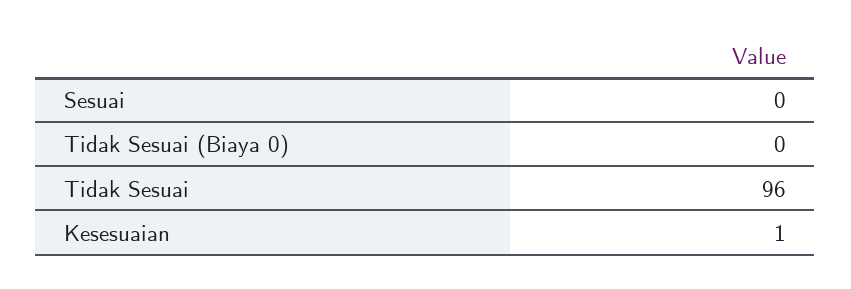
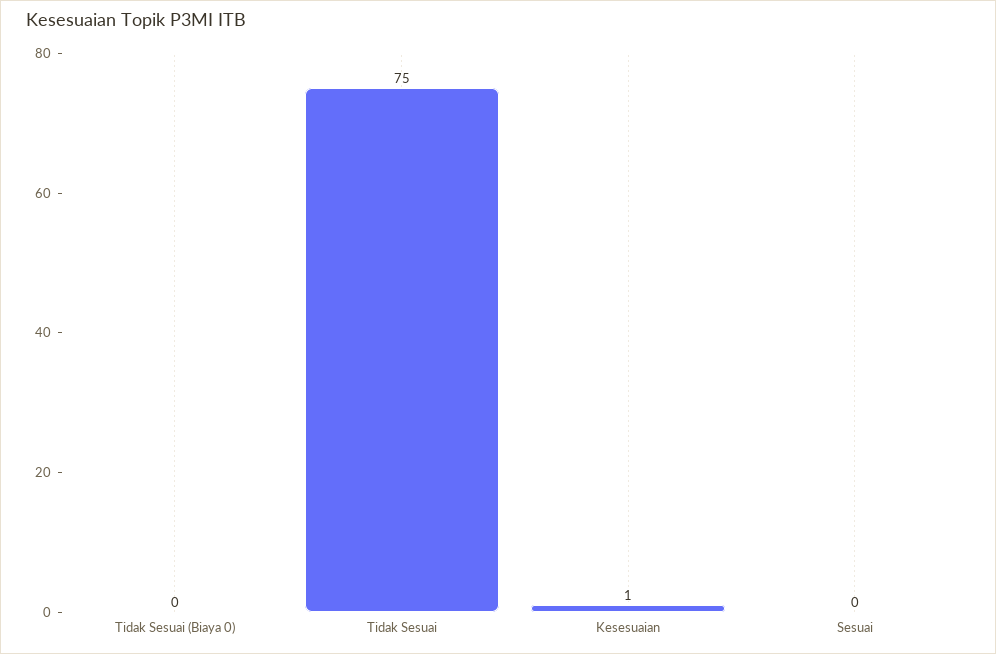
  {
    "Sesuai": 0,
    "Tidak Sesuai (Biaya 0)": 0,
-   "Tidak Sesuai": 96,
+   "Tidak Sesuai": 75,
    "Kesesuaian": 1
  }

